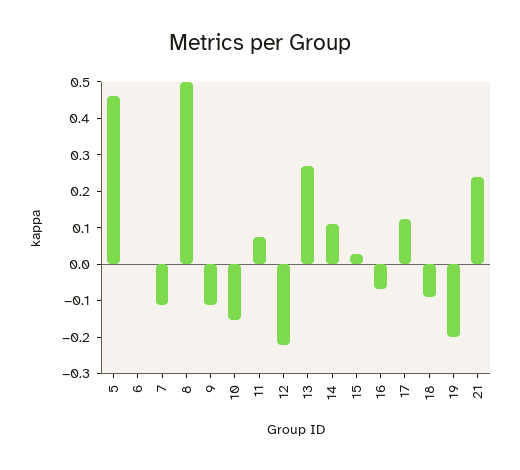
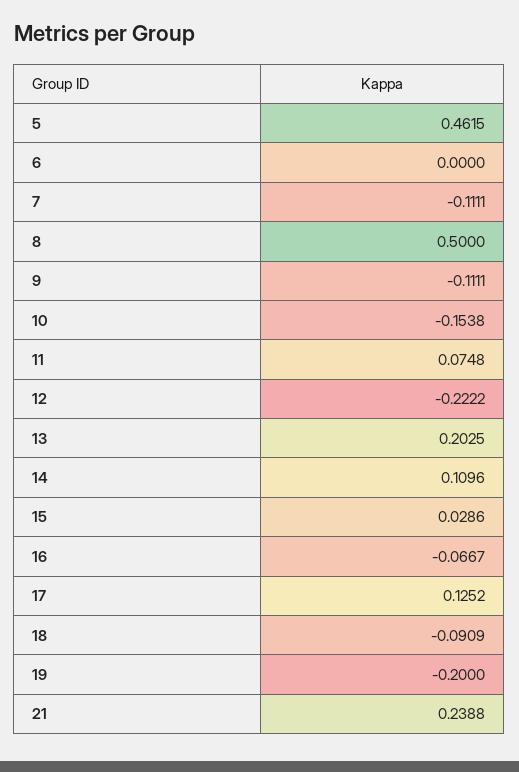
  {
    "5": 0.4615,
    "6": 0,
    "7": -0.1111,
    "8": 0.5,
    "9": -0.1111,
    "10": -0.1538,
    "11": 0.0748,
    "12": -0.2222,
-   "13": 0.275,
+   "13": 0.2025,
    "14": 0.1096,
    "15": 0.0286,
    "16": -0.0667,
    "17": 0.1252,
    "18": -0.0909,
    "19": -0.2,
    "21": 0.2388
  }

